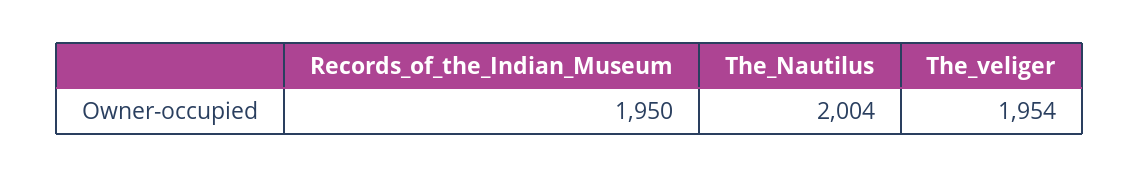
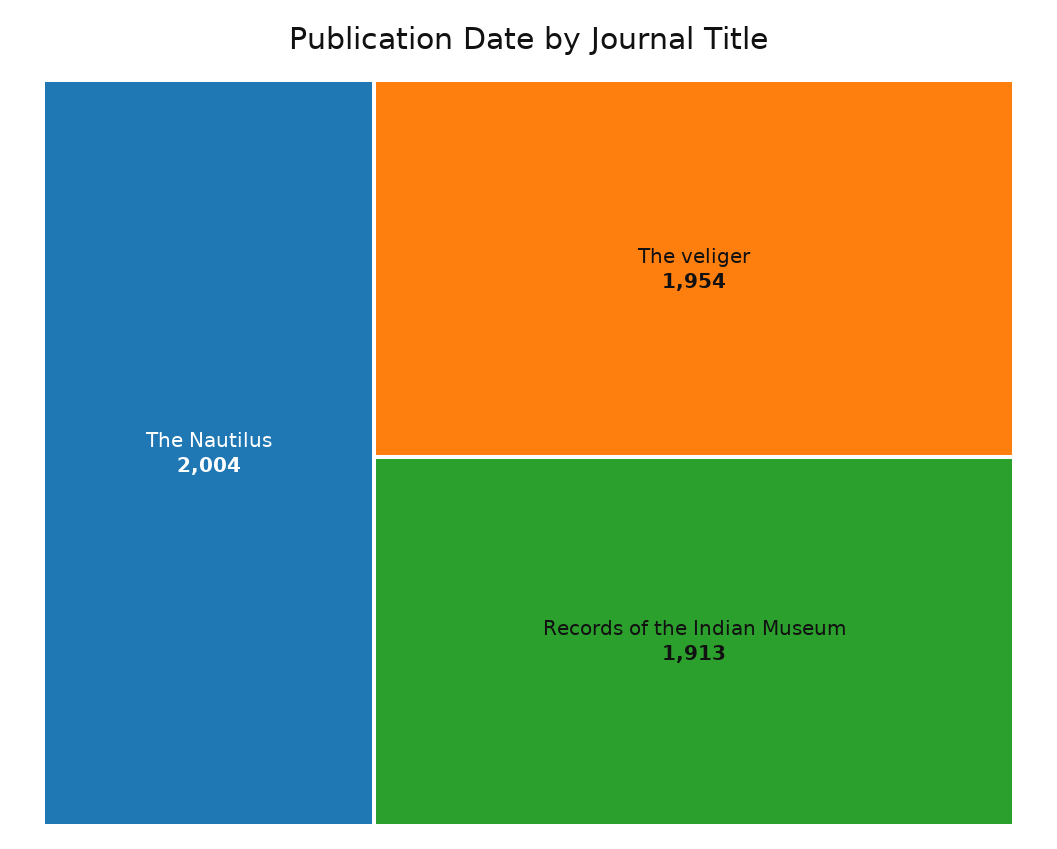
  {
-   "Records_of_the_Indian_Museum": 1950,
+   "Records_of_the_Indian_Museum": 1913,
    "The_Nautilus": 2004,
    "The_veliger": 1954
  }

